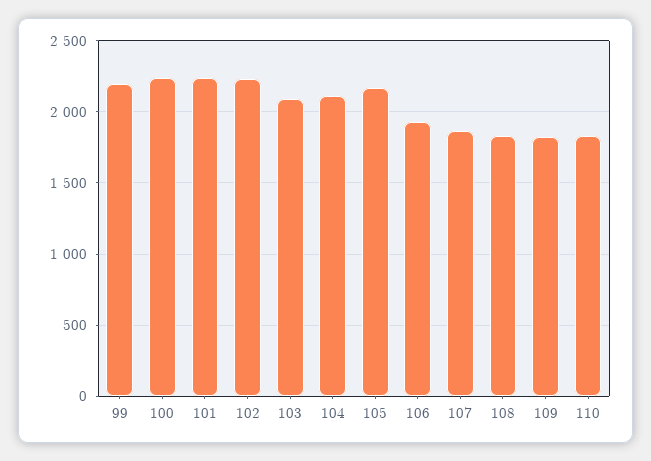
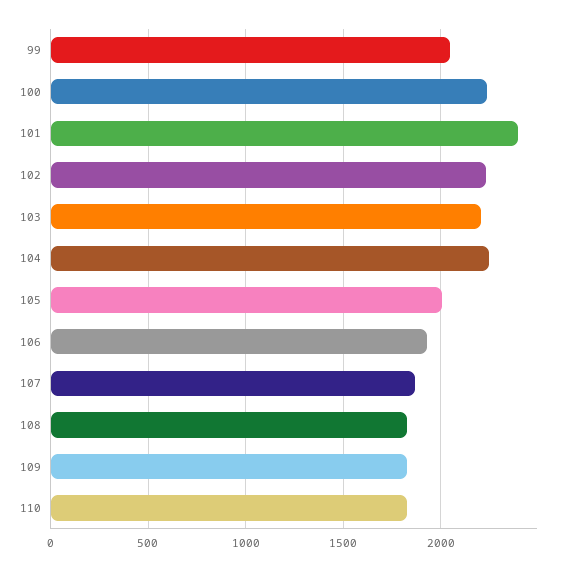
  {
-   "99": 2200,
+   "99": 2050,
    "100": 2250,
-   "101": 2250,
+   "101": 2400,
    "102": 2250,
-   "103": 2100,
+   "103": 2200,
-   "104": 2100,
+   "104": 2250,
-   "105": 2150,
+   "105": 2000,
    "106": 1950,
    "107": 1850,
    "108": 1850,
    "109": 1850,
    "110": 1850
  }

